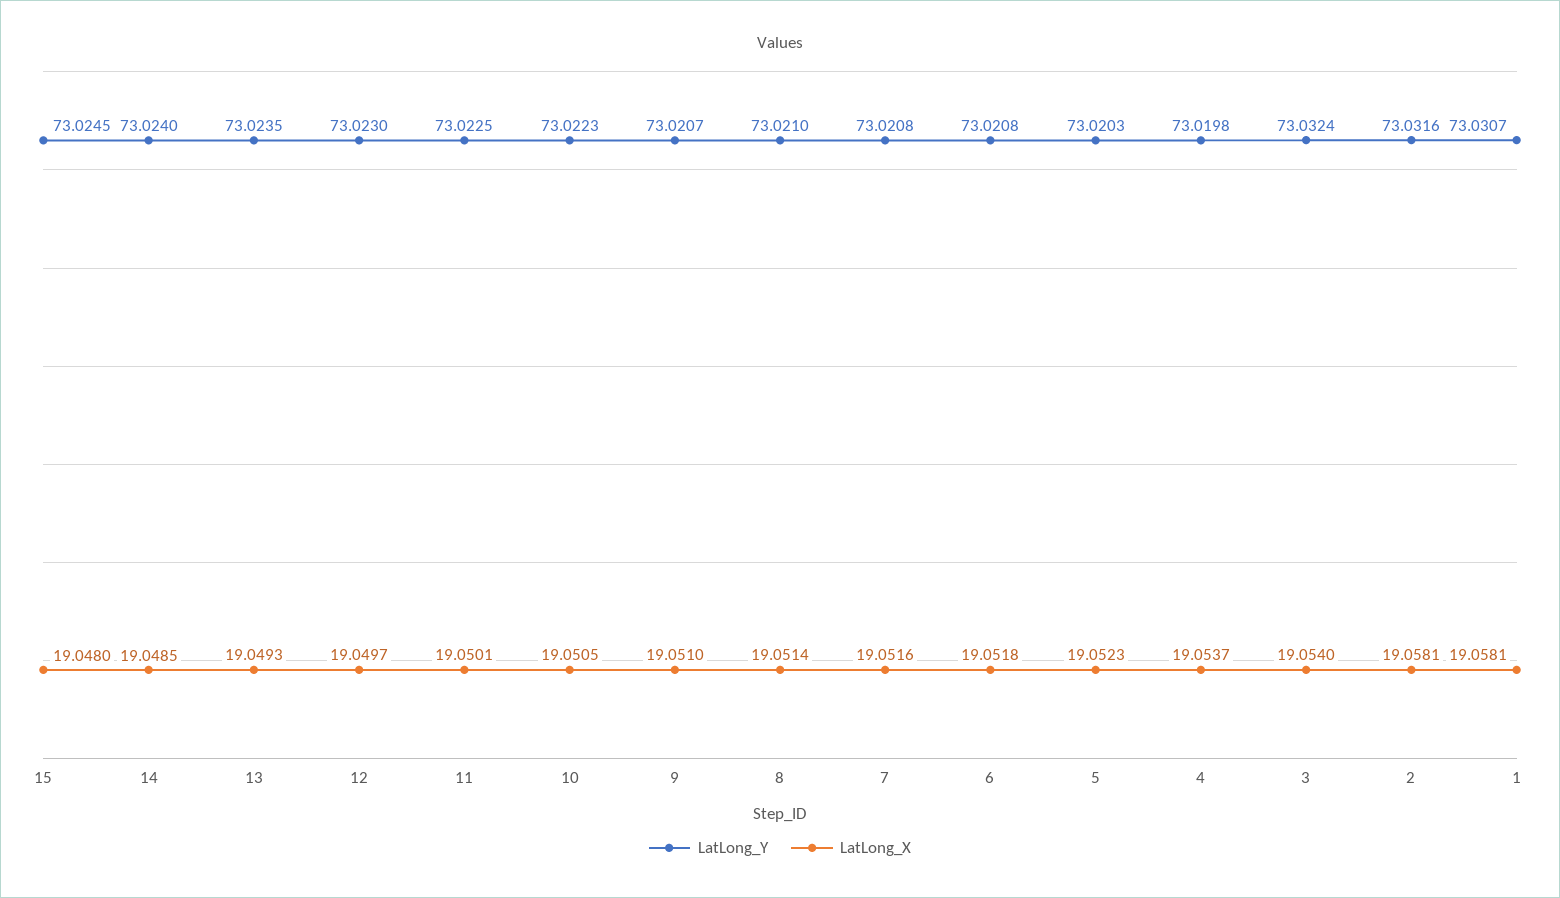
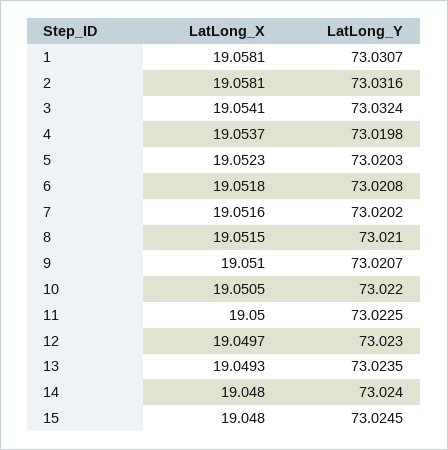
  {
    "LatLong_Y": {
      "15": 73.0245,
      "14": 73.024,
      "13": 73.0235,
      "12": 73.023,
      "11": 73.0225,
-     "10": 73.0223,
+     "10": 73.022,
      "9": 73.0207,
      "8": 73.021,
-     "7": 73.0208,
+     "7": 73.0202,
      "6": 73.0208,
      "5": 73.0203,
      "4": 73.0198,
      "3": 73.0324,
      "2": 73.0316,
      "1": 73.0307
    },
    "LatLong_X": {
      "15": 19.048,
-     "14": 19.0485,
+     "14": 19.048,
      "13": 19.0493,
      "12": 19.0497,
-     "11": 19.0501,
+     "11": 19.05,
      "10": 19.0505,
      "9": 19.051,
-     "8": 19.0514,
+     "8": 19.0515,
      "7": 19.0516,
      "6": 19.0518,
      "5": 19.0523,
      "4": 19.0537,
-     "3": 19.054,
+     "3": 19.0541,
      "2": 19.0581,
      "1": 19.0581
    }
  }

